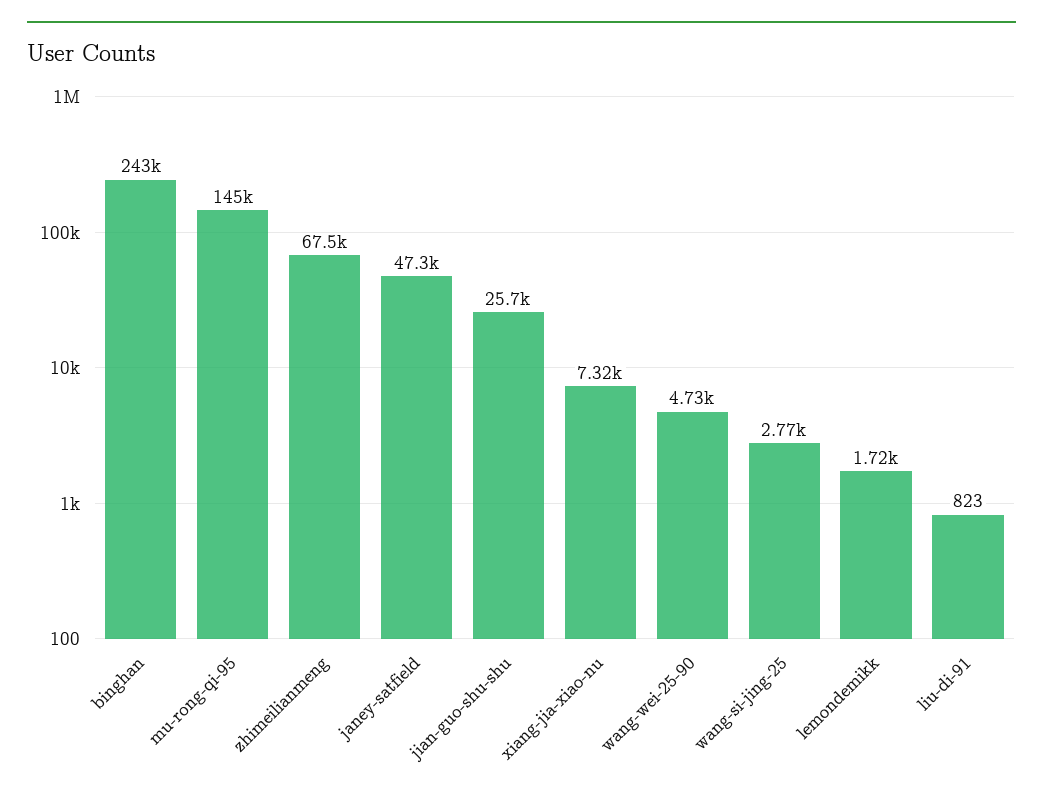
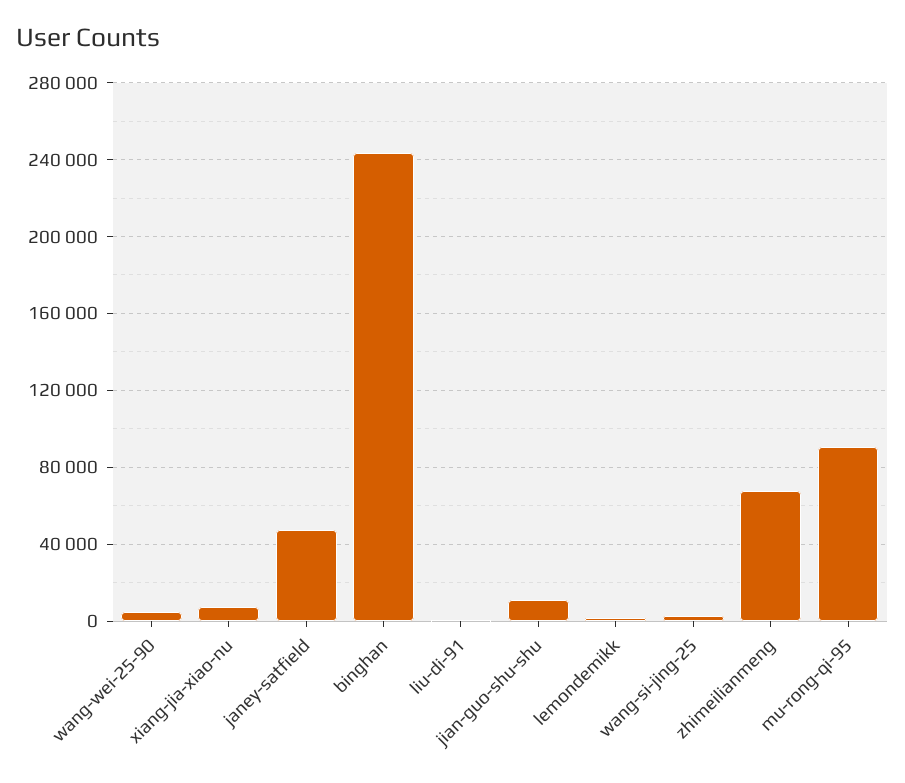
  {
    "binghan": 243000,
-   "mu-rong-qi-95": 145000,
+   "mu-rong-qi-95": 90000,
    "zhimeilianmeng": 67500,
    "janey-satfield": 47300,
-   "jian-guo-shu-shu": 25700,
+   "jian-guo-shu-shu": 10000,
    "xiang-jia-xiao-nu": 7320,
    "wang-wei-25-90": 4730,
    "wang-si-jing-25": 2770,
    "lemondemikk": 1720,
    "liu-di-91": 823
  }

